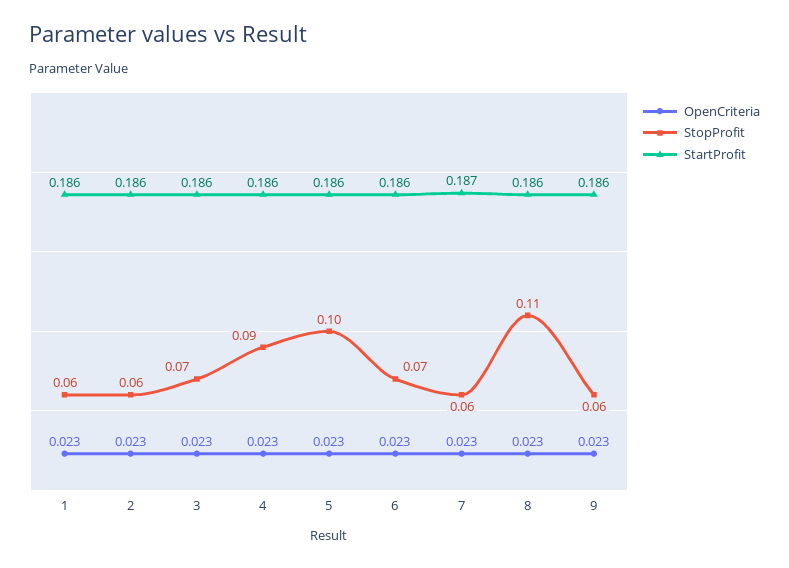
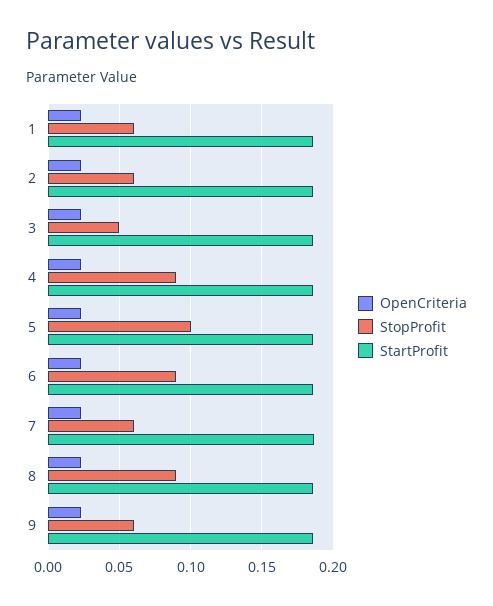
  {
    "OpenCriteria": {
      "1": 0.023,
      "2": 0.023,
      "3": 0.023,
      "4": 0.023,
      "5": 0.023,
      "6": 0.023,
      "7": 0.023,
      "8": 0.023,
      "9": 0.023
    },
    "StopProfit": {
      "1": 0.06,
      "2": 0.06,
-     "3": 0.07,
+     "3": 0.05,
      "4": 0.09,
      "5": 0.1,
-     "6": 0.07,
+     "6": 0.09,
      "7": 0.06,
-     "8": 0.11,
+     "8": 0.09,
      "9": 0.06
    },
    "StartProfit": {
      "1": 0.186,
      "2": 0.186,
      "3": 0.186,
      "4": 0.186,
      "5": 0.186,
      "6": 0.186,
      "7": 0.187,
      "8": 0.186,
      "9": 0.186
    }
  }

